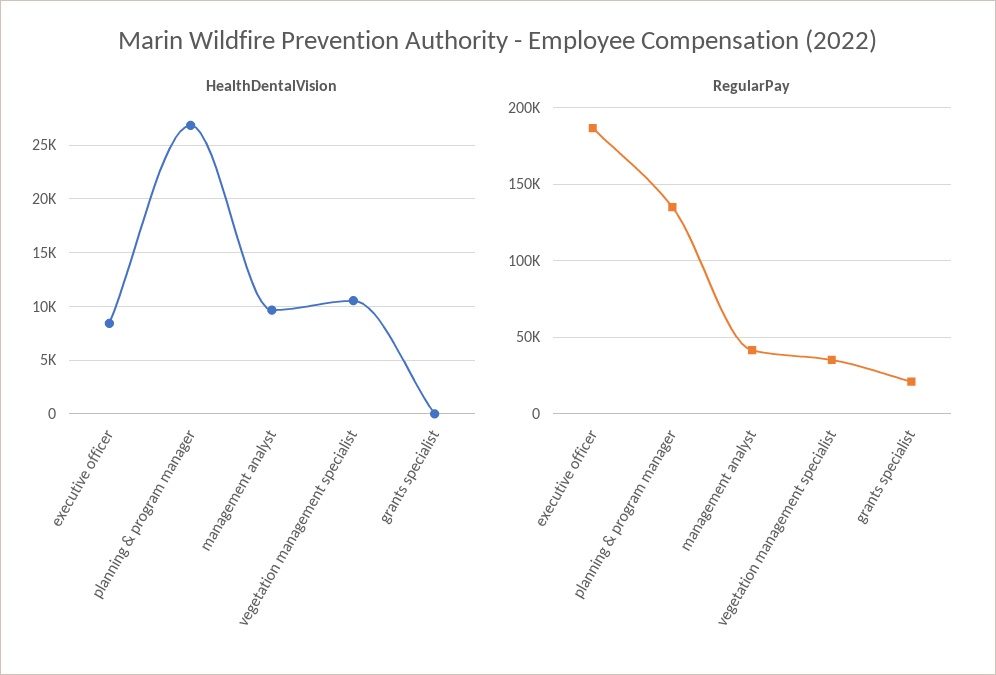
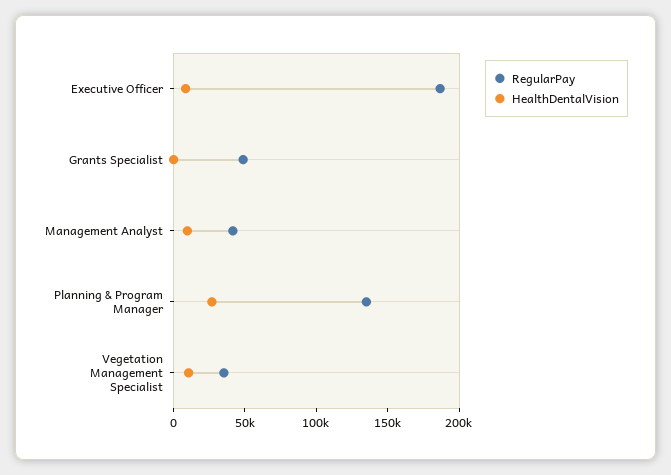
  {
    "HealthDentalVision": {
      "executive officer": 8000,
      "planning & program manager": 27000,
      "management analyst": 10000,
      "vegetation management specialist": 11000,
      "grants specialist": 0
    },
    "RegularPay": {
      "executive officer": 185000,
      "planning & program manager": 135000,
      "management analyst": 40000,
      "vegetation management specialist": 35000,
-     "grants specialist": 20000
+     "grants specialist": 50000
    }
  }

